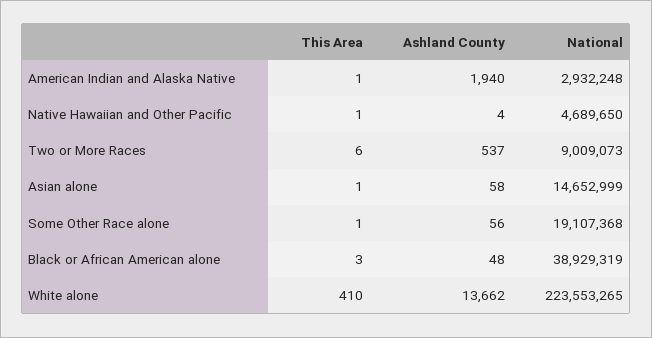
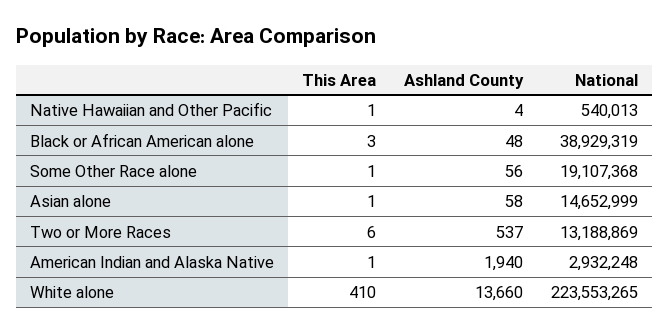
  {
    "This Area": {
      "American Indian and Alaska Native": 1,
      "Native Hawaiian and Other Pacific": 1,
      "Two or More Races": 6,
      "Asian alone": 1,
      "Some Other Race alone": 1,
      "Black or African American alone": 3,
      "White alone": 410
    },
    "Ashland County": {
      "American Indian and Alaska Native": 1940,
      "Native Hawaiian and Other Pacific": 4,
      "Two or More Races": 537,
      "Asian alone": 58,
      "Some Other Race alone": 56,
      "Black or African American alone": 48,
-     "White alone": 13662
+     "White alone": 13660
    },
    "National": {
      "American Indian and Alaska Native": 2932248,
-     "Native Hawaiian and Other Pacific": 4689650,
+     "Native Hawaiian and Other Pacific": 540013,
-     "Two or More Races": 9009073,
+     "Two or More Races": 13188869,
      "Asian alone": 14652999,
      "Some Other Race alone": 19107368,
      "Black or African American alone": 38929319,
      "White alone": 223553265
    }
  }

